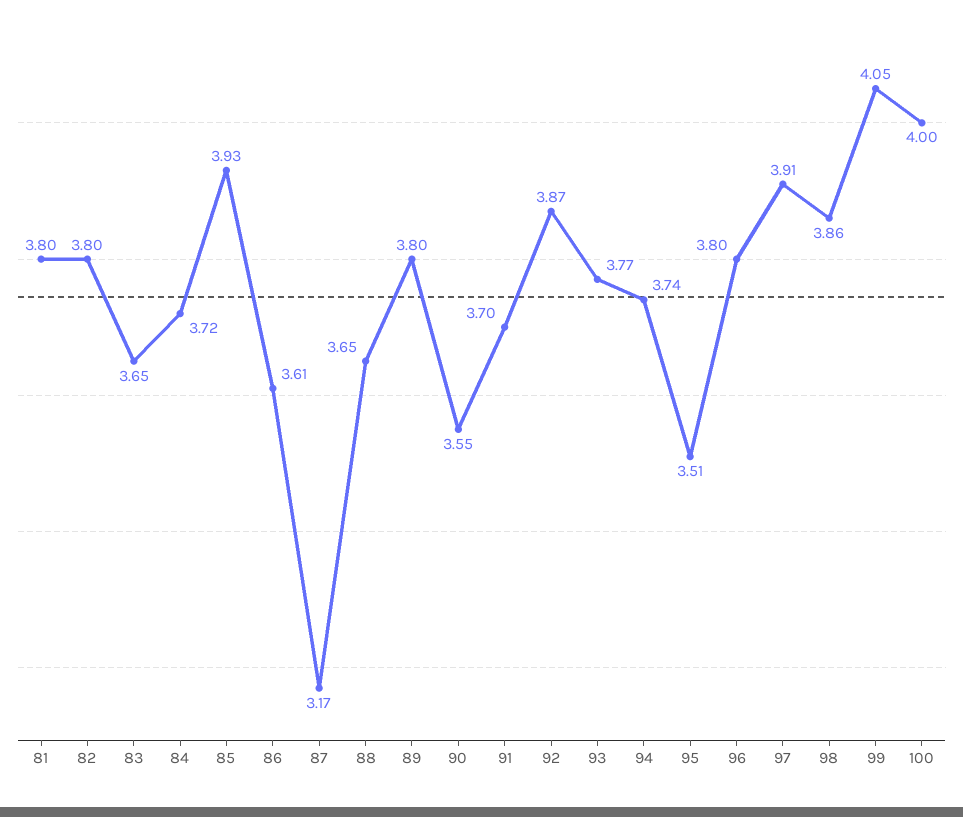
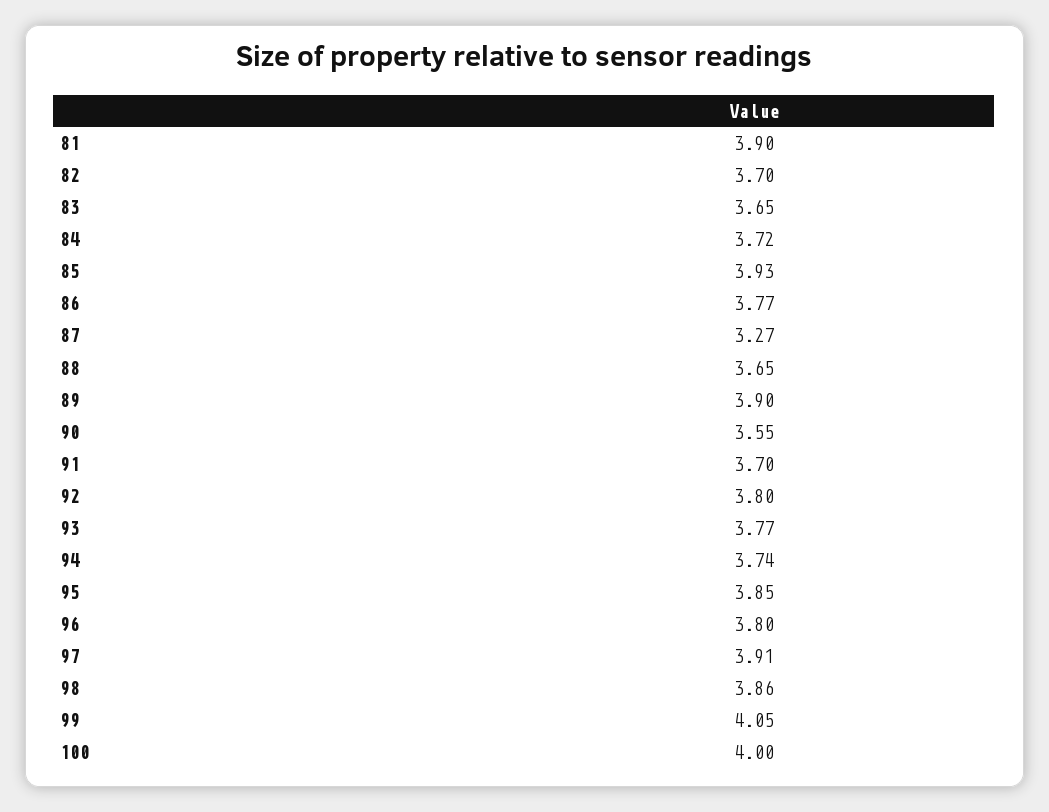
  {
-   "81": 3.8,
+   "81": 3.9,
-   "82": 3.8,
+   "82": 3.7,
    "83": 3.65,
    "84": 3.72,
    "85": 3.93,
-   "86": 3.61,
+   "86": 3.77,
-   "87": 3.17,
+   "87": 3.27,
    "88": 3.65,
-   "89": 3.8,
+   "89": 3.9,
    "90": 3.55,
    "91": 3.7,
-   "92": 3.87,
+   "92": 3.8,
    "93": 3.77,
    "94": 3.74,
-   "95": 3.51,
+   "95": 3.85,
    "96": 3.8,
    "97": 3.91,
    "98": 3.86,
    "99": 4.05,
    "100": 4
  }

